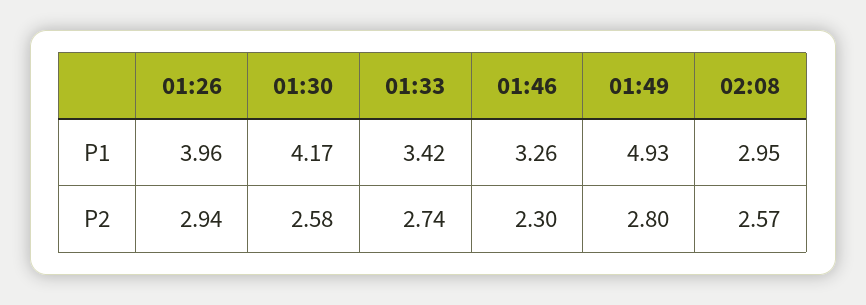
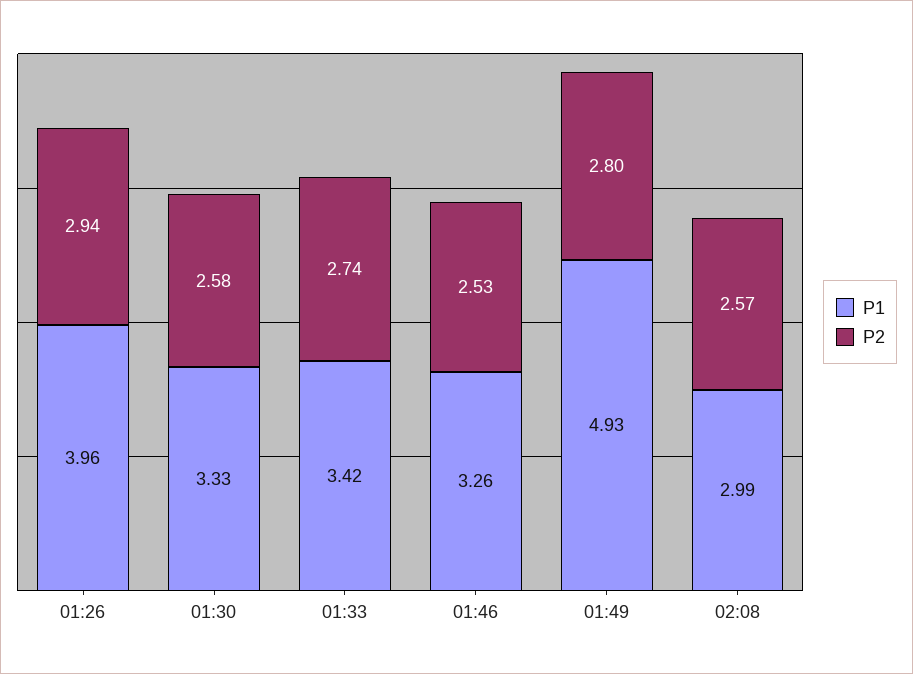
  {
    "P1": {
      "01:26": 3.96,
-     "01:30": 4.17,
+     "01:30": 3.33,
      "01:33": 3.42,
      "01:46": 3.26,
      "01:49": 4.93,
-     "02:08": 2.95
+     "02:08": 2.99
    },
    "P2": {
      "01:26": 2.94,
      "01:30": 2.58,
      "01:33": 2.74,
-     "01:46": 2.3,
+     "01:46": 2.53,
      "01:49": 2.8,
      "02:08": 2.57
    }
  }

